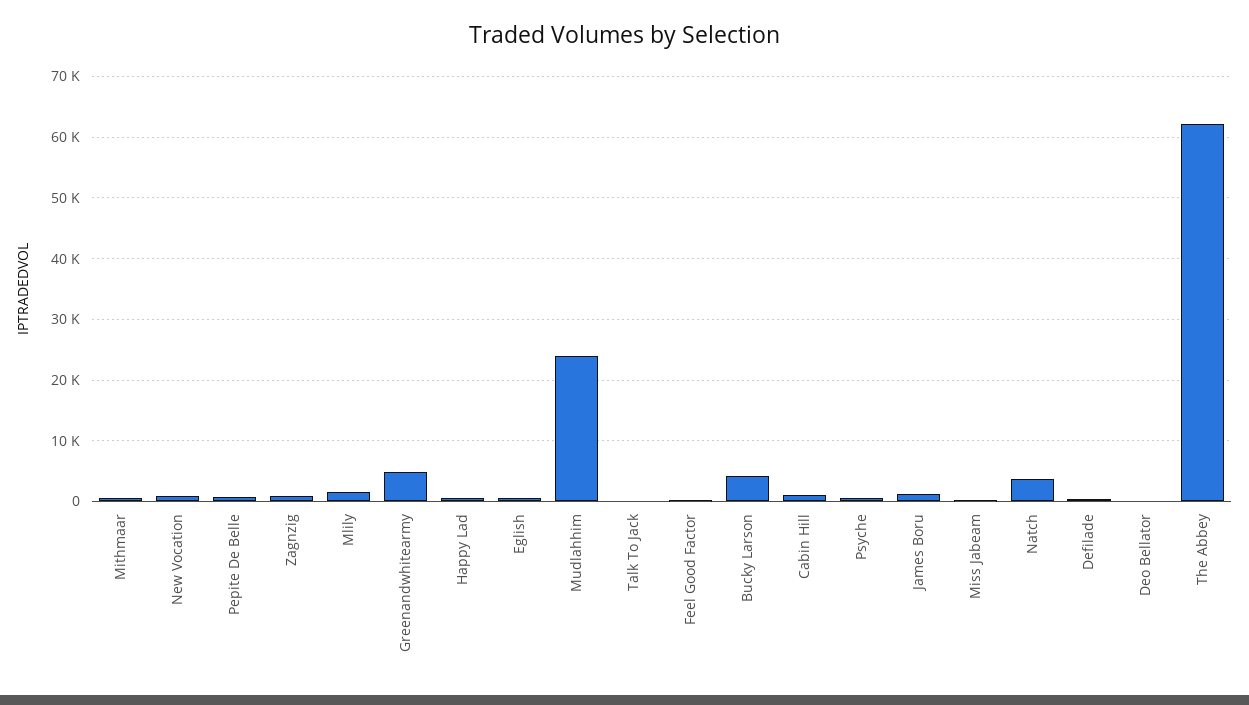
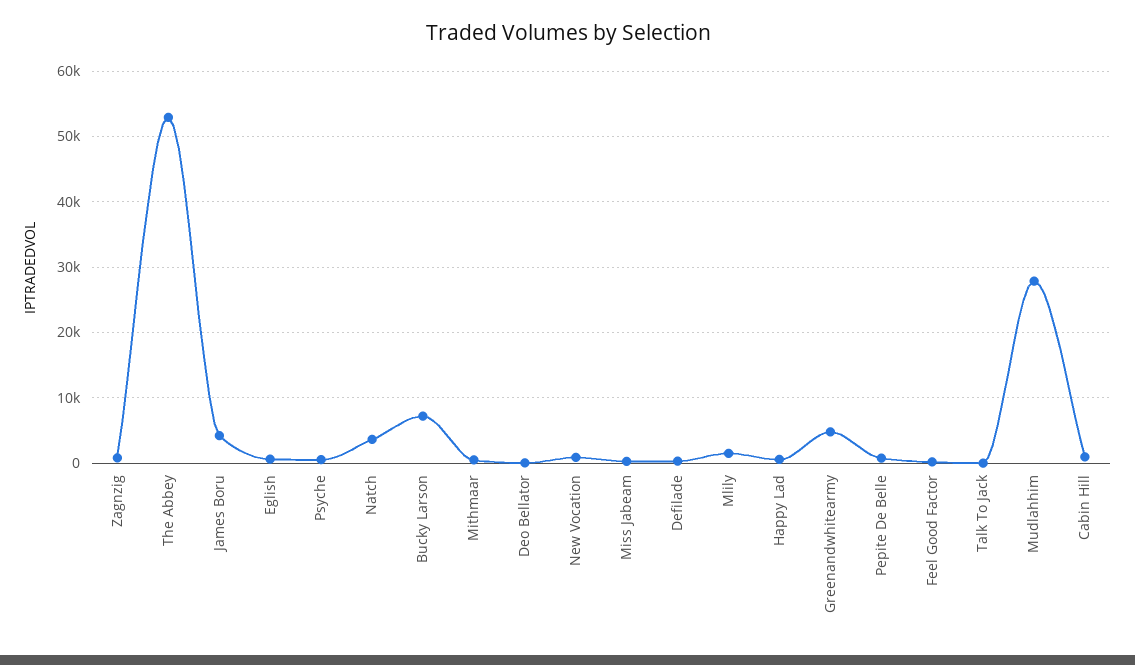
  {
    "Mithmaar": 1000,
    "New Vocation": 1000,
    "Pepite De Belle": 1000,
    "Zagnzig": 1000,
    "Mlily": 2000,
    "Greenandwhitearmy": 5000,
    "Happy Lad": 1000,
    "Eglish": 1000,
-   "Mudlahhim": 24000,
+   "Mudlahhim": 28000,
    "Talk To Jack": 0,
    "Feel Good Factor": 0,
-   "Bucky Larson": 4000,
+   "Bucky Larson": 7000,
    "Cabin Hill": 1000,
    "Psyche": 1000,
-   "James Boru": 1000,
+   "James Boru": 4000,
    "Miss Jabeam": 0,
    "Natch": 4000,
    "Defilade": 0,
    "Deo Bellator": 0,
-   "The Abbey": 62000
+   "The Abbey": 53000
  }

